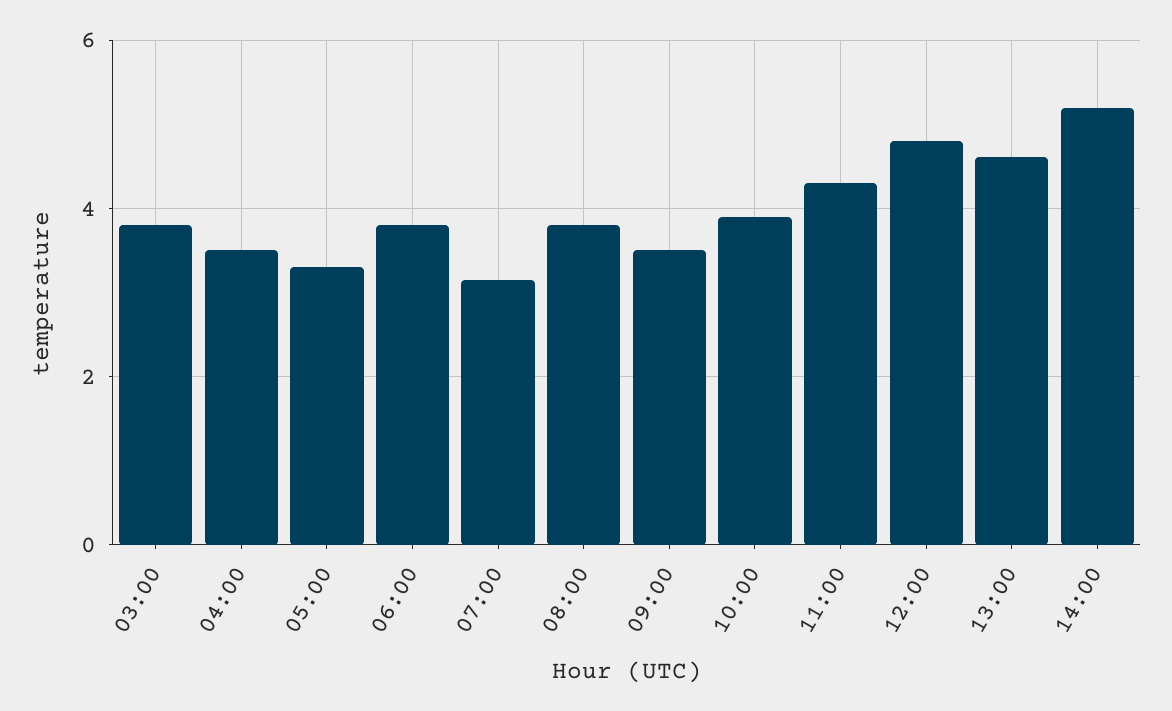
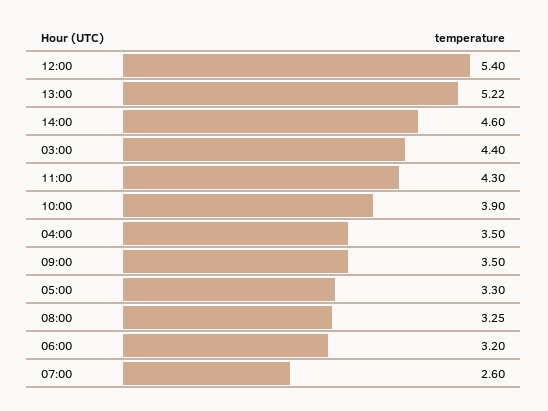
  {
-   "03:00": 3.8,
+   "03:00": 4.4,
    "04:00": 3.5,
    "05:00": 3.3,
-   "06:00": 3.8,
+   "06:00": 3.2,
-   "07:00": 3.2,
+   "07:00": 2.6,
-   "08:00": 3.8,
+   "08:00": 3.25,
    "09:00": 3.5,
    "10:00": 3.9,
    "11:00": 4.3,
-   "12:00": 4.8,
+   "12:00": 5.4,
-   "13:00": 4.6,
+   "13:00": 5.22,
-   "14:00": 5.2
+   "14:00": 4.6
  }

